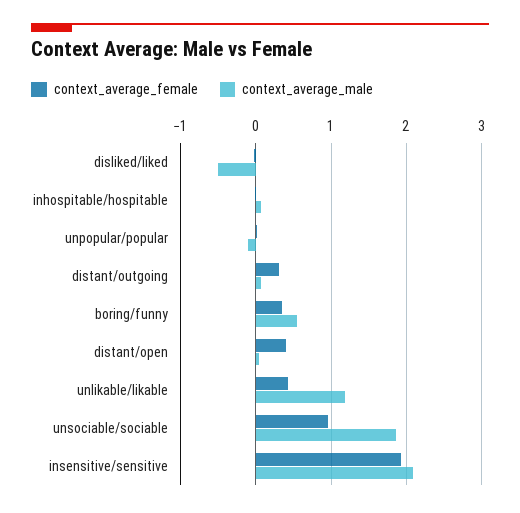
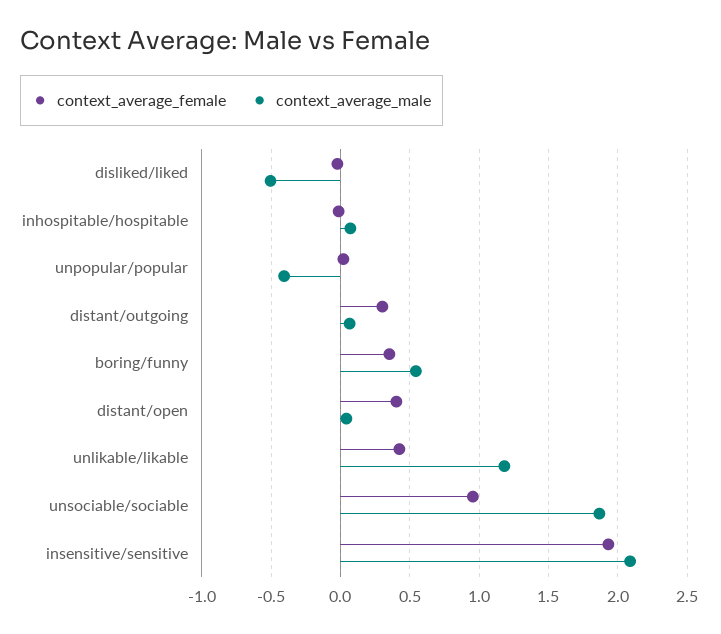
  {
    "context_average_female": {
      "disliked/liked": 0,
      "inhospitable/hospitable": 0,
      "unpopular/popular": 0,
      "distant/outgoing": 0.3,
      "boring/funny": 0.35,
      "distant/open": 0.4,
      "unlikable/likable": 0.45,
      "unsociable/sociable": 0.95,
      "insensitive/sensitive": 1.95
    },
    "context_average_male": {
      "disliked/liked": -0.5,
      "inhospitable/hospitable": 0.05,
-     "unpopular/popular": -0.1,
+     "unpopular/popular": -0.4,
      "distant/outgoing": 0.05,
      "boring/funny": 0.55,
      "distant/open": 0.05,
      "unlikable/likable": 1.2,
      "unsociable/sociable": 1.85,
      "insensitive/sensitive": 2.1
    }
  }

